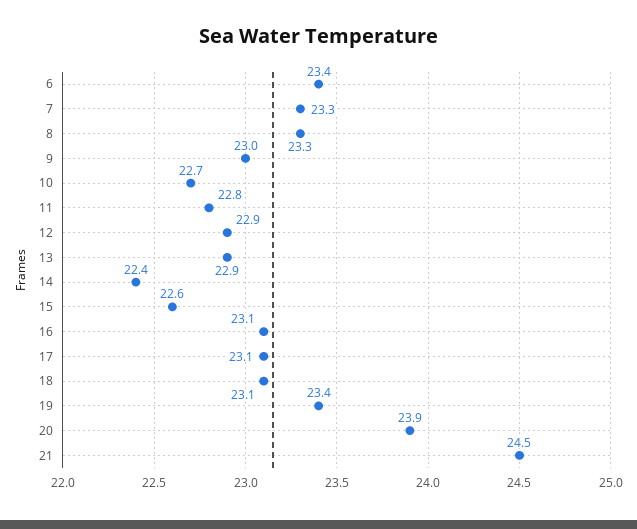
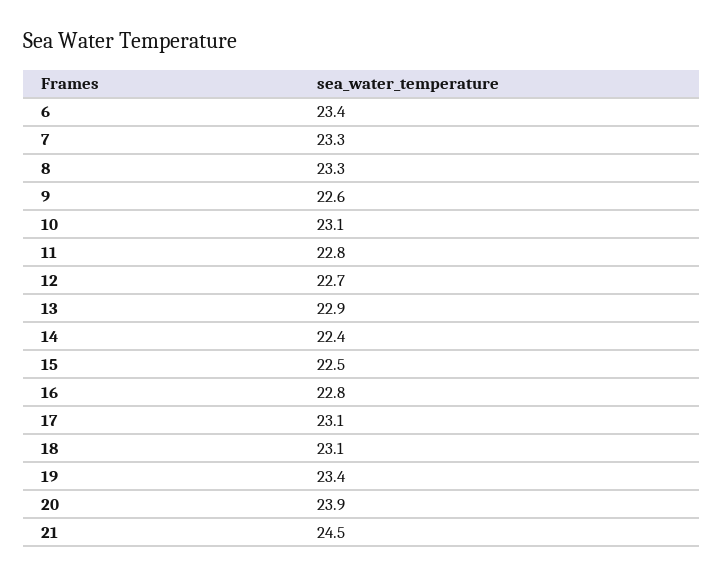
  {
    "6": 23.4,
    "7": 23.3,
    "8": 23.3,
-   "9": 23,
+   "9": 22.6,
-   "10": 22.7,
+   "10": 23.1,
    "11": 22.8,
-   "12": 22.9,
+   "12": 22.7,
    "13": 22.9,
    "14": 22.4,
-   "15": 22.6,
+   "15": 22.5,
-   "16": 23.1,
+   "16": 22.8,
    "17": 23.1,
    "18": 23.1,
    "19": 23.4,
    "20": 23.9,
    "21": 24.5
  }

